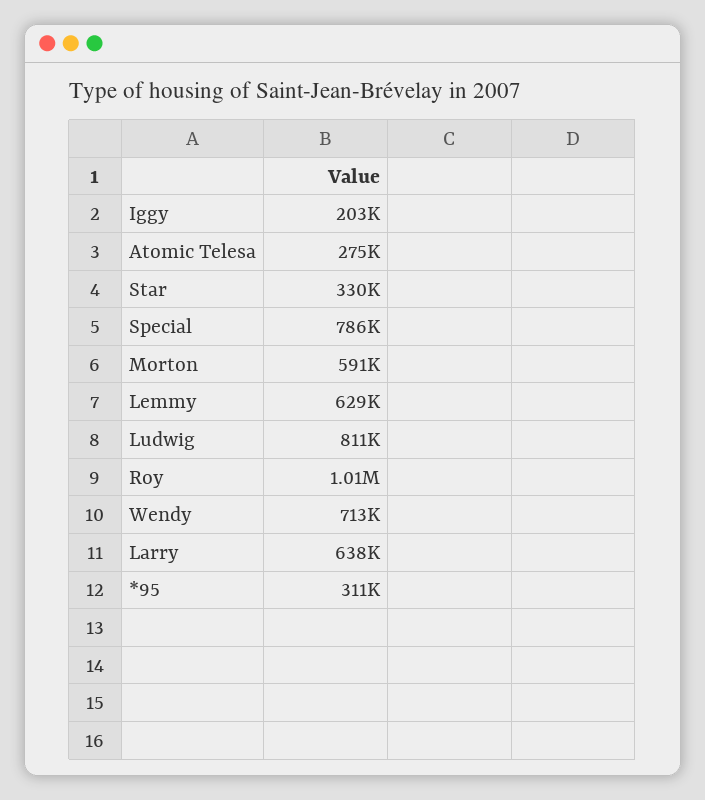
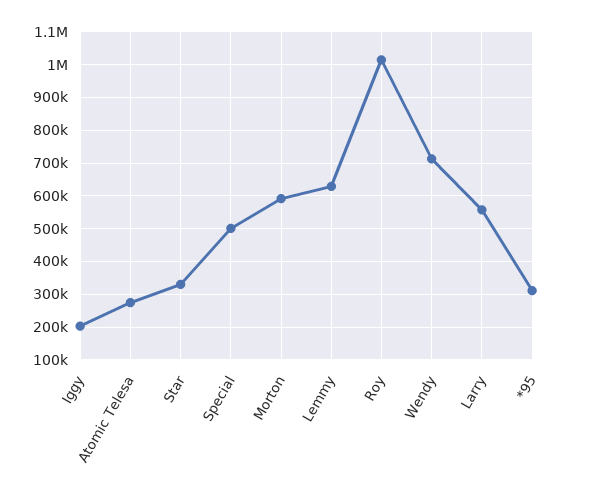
  {
    "Iggy": 203000,
    "Atomic Telesa": 275000,
    "Star": 330000,
-   "Special": 786000,
+   "Special": 500000,
    "Morton": 591000,
    "Lemmy": 629000,
-   "Ludwig": 811000,
    "Roy": 1010000,
    "Wendy": 713000,
-   "Larry": 638000,
+   "Larry": 560000,
    "*95": 311000
  }

